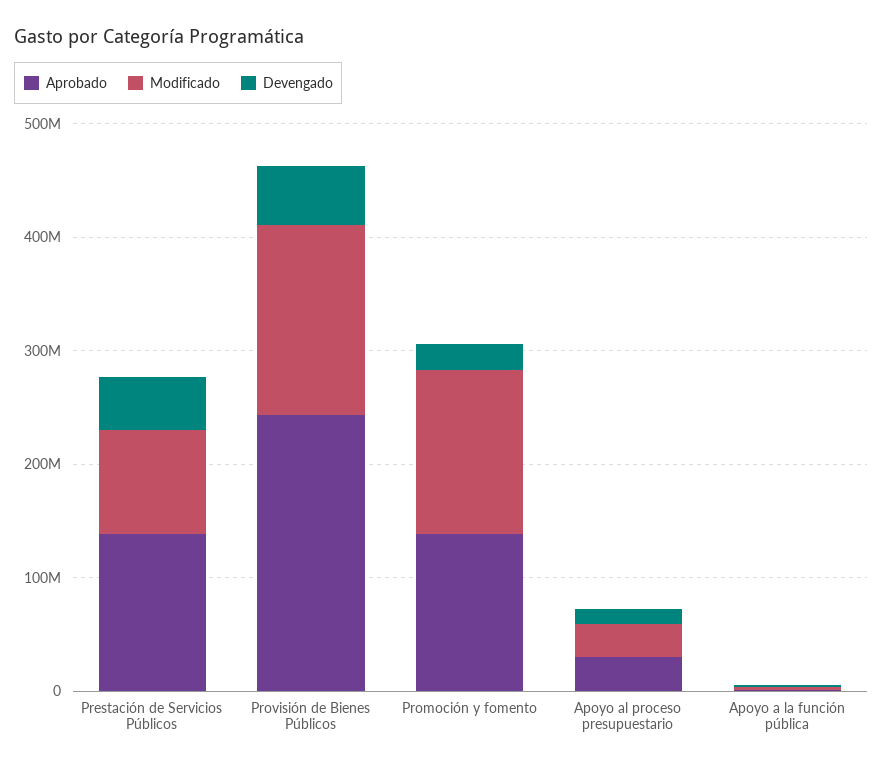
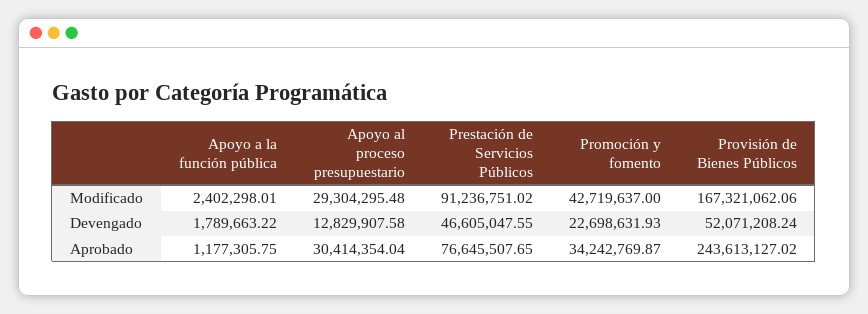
  {
    "Aprobado": {
-     "Prestación de Servicios Públicos": 140000000,
+     "Prestación de Servicios Públicos": 76645507.65,
      "Provisión de Bienes Públicos": 243613127.02,
-     "Promoción y fomento": 140000000,
+     "Promoción y fomento": 34242769.87,
      "Apoyo al proceso presupuestario": 30414354.04,
      "Apoyo a la función pública": 1177305.75
    },
    "Modificado": {
      "Prestación de Servicios Públicos": 91236751.02,
      "Provisión de Bienes Públicos": 167321062.06,
-     "Promoción y fomento": 140000000,
+     "Promoción y fomento": 42719637,
      "Apoyo al proceso presupuestario": 29304295.48,
      "Apoyo a la función pública": 2402298.01
    },
    "Devengado": {
      "Prestación de Servicios Públicos": 46605047.55,
      "Provisión de Bienes Públicos": 52071208.24,
      "Promoción y fomento": 22698631.93,
      "Apoyo al proceso presupuestario": 12829907.58,
      "Apoyo a la función pública": 1789663.22
    }
  }

